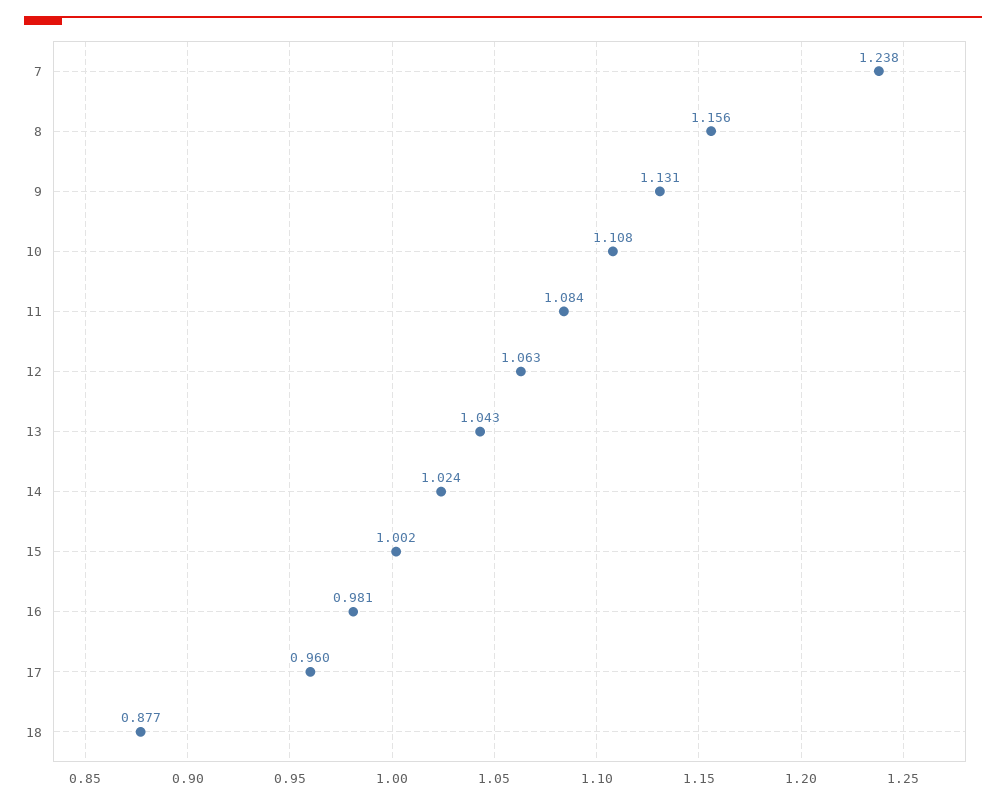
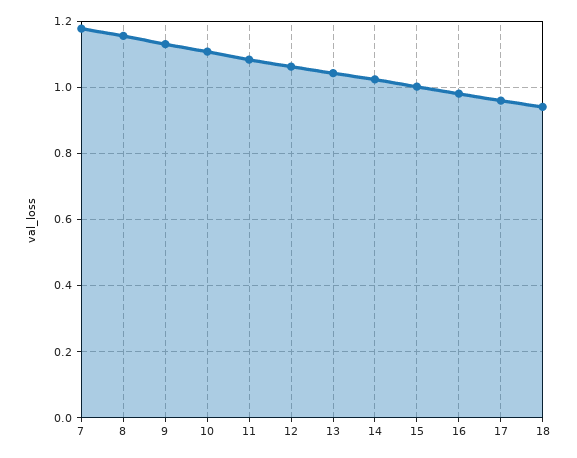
  {
-   "7": 1.238,
+   "7": 1.18,
    "8": 1.156,
    "9": 1.131,
    "10": 1.108,
    "11": 1.084,
    "12": 1.063,
    "13": 1.043,
    "14": 1.024,
    "15": 1.002,
    "16": 0.981,
    "17": 0.96,
-   "18": 0.877
+   "18": 0.94
  }

